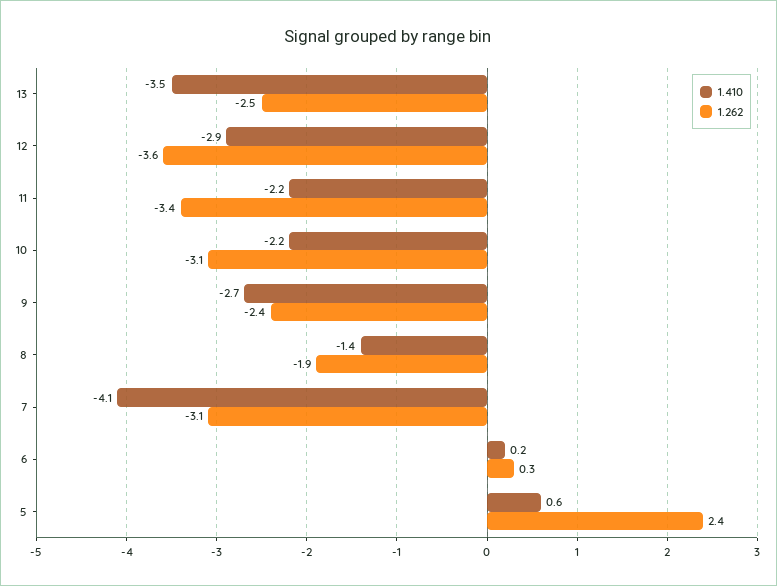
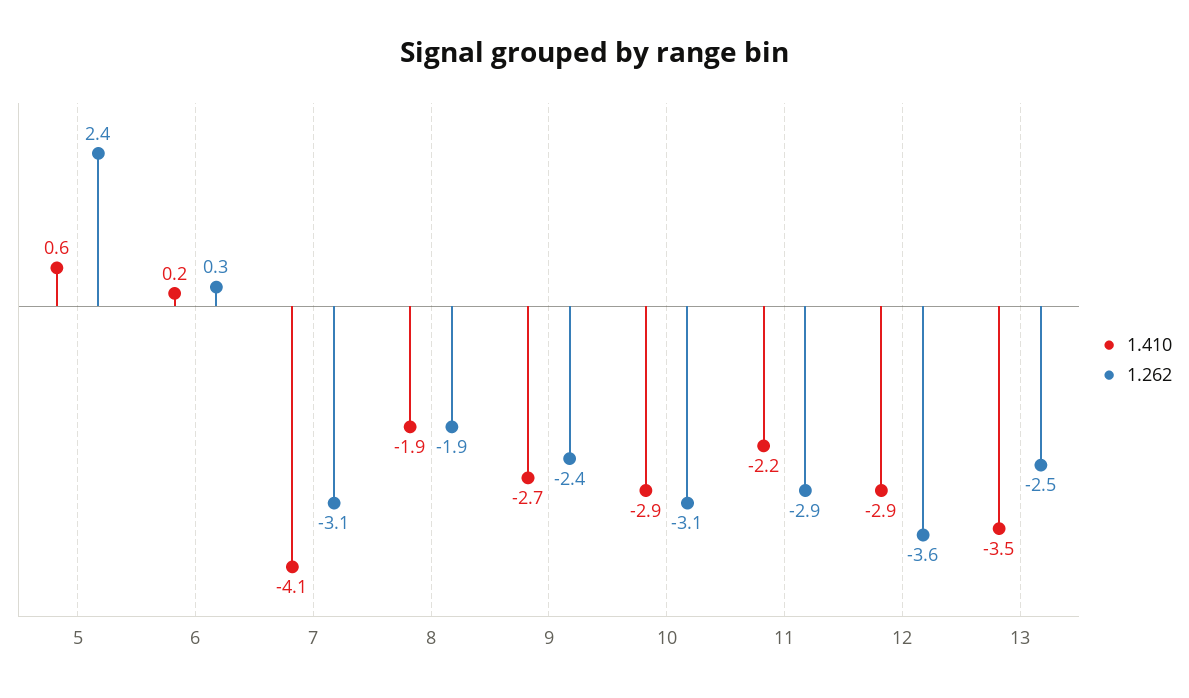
  {
    "1.410": {
      "13": -3.5,
      "12": -2.9,
      "11": -2.2,
-     "10": -2.2,
+     "10": -2.9,
      "9": -2.7,
-     "8": -1.4,
+     "8": -1.9,
      "7": -4.1,
      "6": 0.2,
      "5": 0.6
    },
    "1.262": {
      "13": -2.5,
      "12": -3.6,
-     "11": -3.4,
+     "11": -2.9,
      "10": -3.1,
      "9": -2.4,
      "8": -1.9,
      "7": -3.1,
      "6": 0.3,
      "5": 2.4
    }
  }

